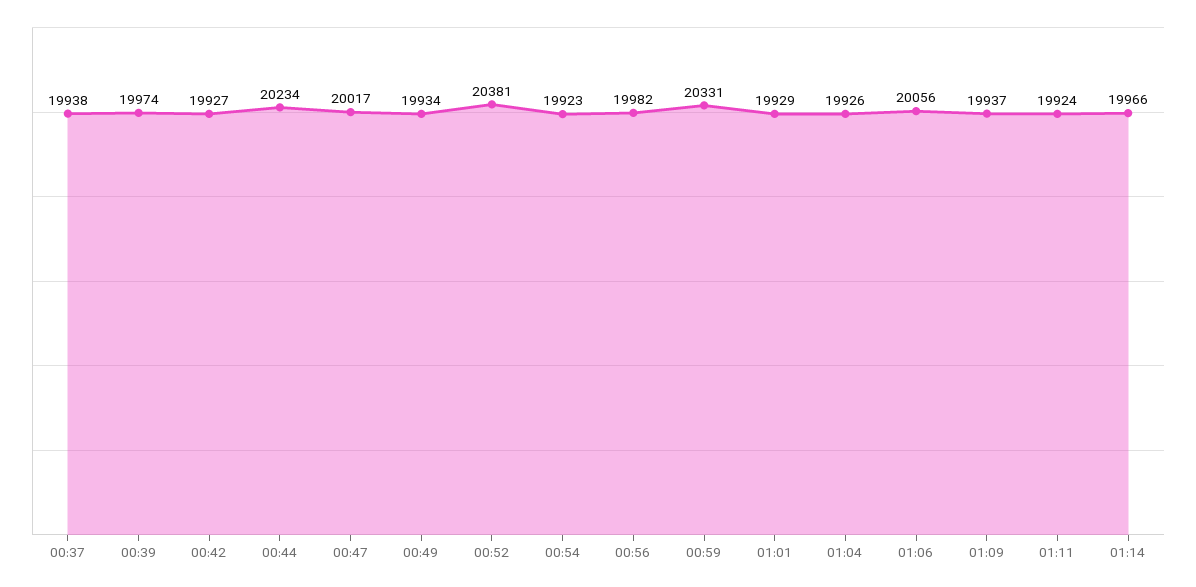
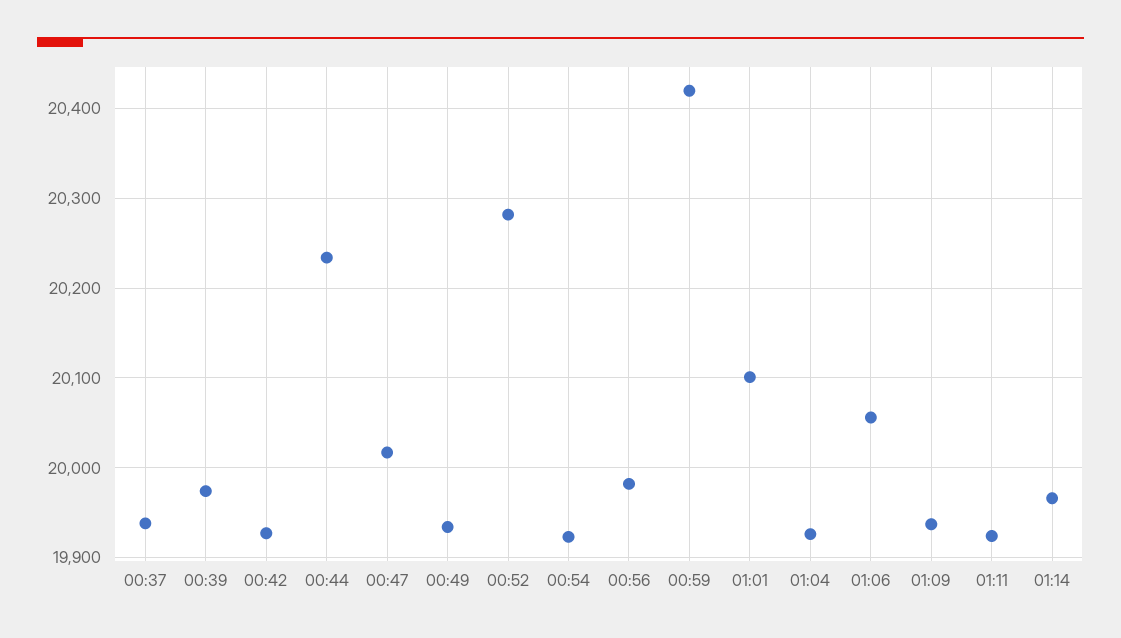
  {
    "00:37": 19938,
    "00:39": 19974,
    "00:42": 19927,
    "00:44": 20234,
    "00:47": 20017,
    "00:49": 19934,
-   "00:52": 20381,
+   "00:52": 20280,
    "00:54": 19923,
    "00:56": 19982,
-   "00:59": 20331,
+   "00:59": 20420,
-   "01:01": 19929,
+   "01:01": 20100,
    "01:04": 19926,
    "01:06": 20056,
    "01:09": 19937,
    "01:11": 19924,
    "01:14": 19966
  }

